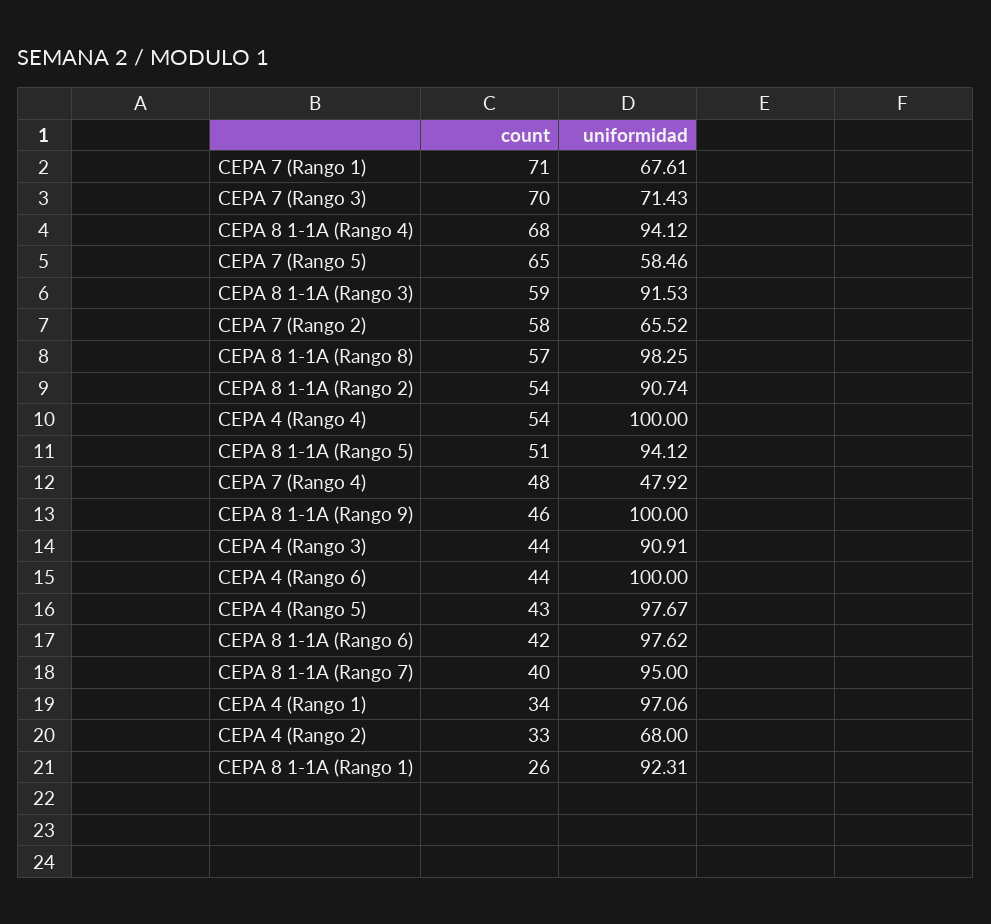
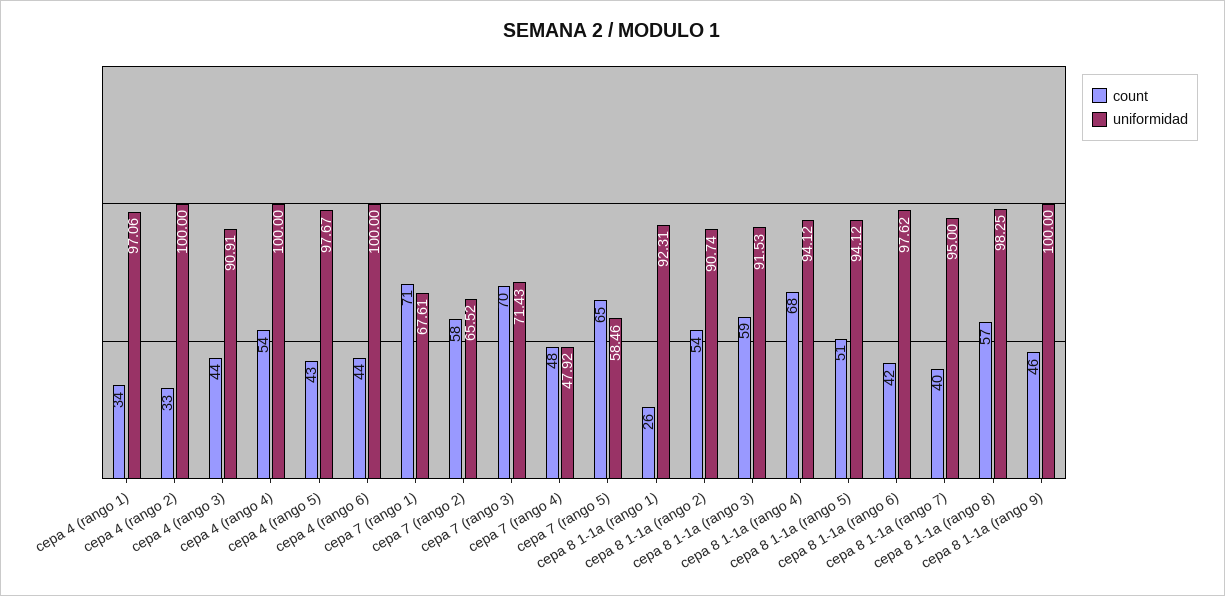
  {
    "count": {
      "CEPA 7 (Rango 1)": 71,
      "CEPA 7 (Rango 3)": 70,
      "CEPA 8 1-1A (Rango 4)": 68,
      "CEPA 7 (Rango 5)": 65,
      "CEPA 8 1-1A (Rango 3)": 59,
      "CEPA 7 (Rango 2)": 58,
      "CEPA 8 1-1A (Rango 8)": 57,
      "CEPA 8 1-1A (Rango 2)": 54,
      "CEPA 4 (Rango 4)": 54,
      "CEPA 8 1-1A (Rango 5)": 51,
      "CEPA 7 (Rango 4)": 48,
      "CEPA 8 1-1A (Rango 9)": 46,
      "CEPA 4 (Rango 3)": 44,
      "CEPA 4 (Rango 6)": 44,
      "CEPA 4 (Rango 5)": 43,
      "CEPA 8 1-1A (Rango 6)": 42,
      "CEPA 8 1-1A (Rango 7)": 40,
      "CEPA 4 (Rango 1)": 34,
      "CEPA 4 (Rango 2)": 33,
      "CEPA 8 1-1A (Rango 1)": 26
    },
    "uniformidad": {
      "CEPA 7 (Rango 1)": 67.61,
      "CEPA 7 (Rango 3)": 71.43,
      "CEPA 8 1-1A (Rango 4)": 94.12,
      "CEPA 7 (Rango 5)": 58.46,
      "CEPA 8 1-1A (Rango 3)": 91.53,
      "CEPA 7 (Rango 2)": 65.52,
      "CEPA 8 1-1A (Rango 8)": 98.25,
      "CEPA 8 1-1A (Rango 2)": 90.74,
      "CEPA 4 (Rango 4)": 100,
      "CEPA 8 1-1A (Rango 5)": 94.12,
      "CEPA 7 (Rango 4)": 47.92,
      "CEPA 8 1-1A (Rango 9)": 100,
      "CEPA 4 (Rango 3)": 90.91,
      "CEPA 4 (Rango 6)": 100,
      "CEPA 4 (Rango 5)": 97.67,
      "CEPA 8 1-1A (Rango 6)": 97.62,
      "CEPA 8 1-1A (Rango 7)": 95,
      "CEPA 4 (Rango 1)": 97.06,
-     "CEPA 4 (Rango 2)": 68,
+     "CEPA 4 (Rango 2)": 100,
      "CEPA 8 1-1A (Rango 1)": 92.31
    }
  }

